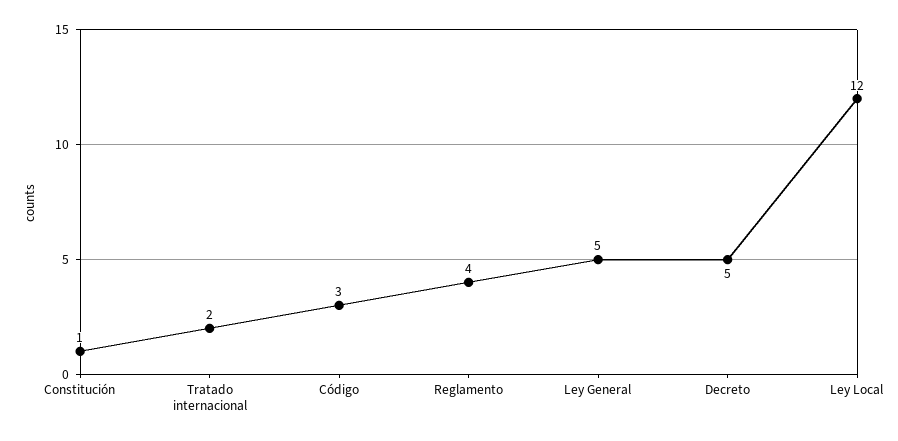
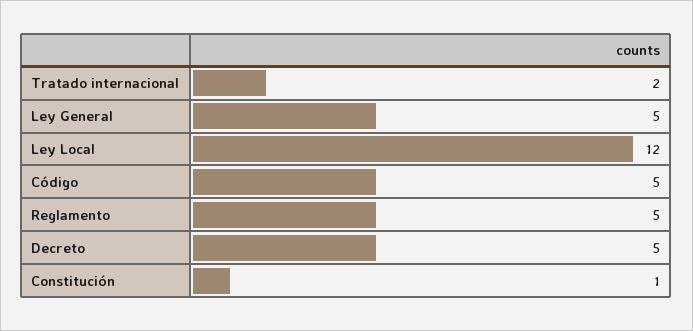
  {
    "Constitución": 1,
    "Tratado internacional": 2,
-   "Código": 3,
+   "Código": 5,
-   "Reglamento": 4,
+   "Reglamento": 5,
    "Ley General": 5,
    "Decreto": 5,
    "Ley Local": 12
  }

